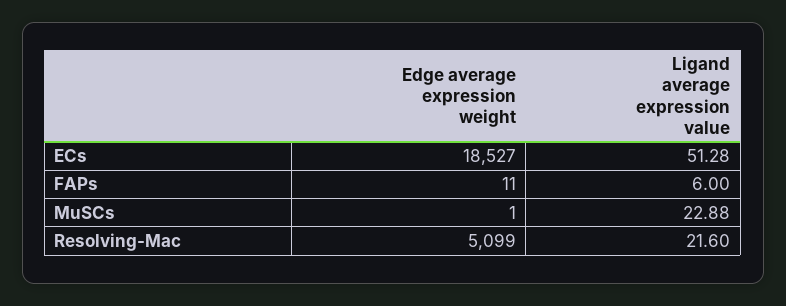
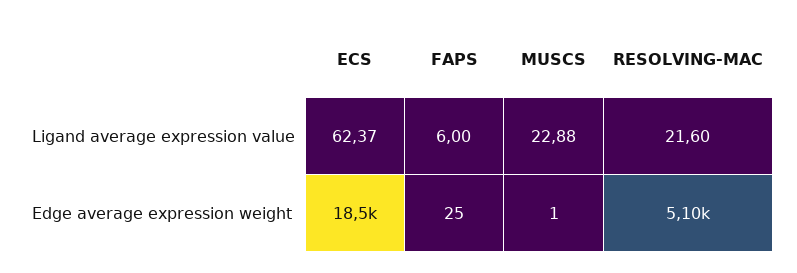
  {
    "Edge average expression weight": {
      "ECs": 18527,
-     "FAPs": 11,
+     "FAPs": 25,
      "MuSCs": 1,
      "Resolving-Mac": 5099
    },
    "Ligand average expression value": {
-     "ECs": 51.28,
+     "ECs": 62.37,
      "FAPs": 6,
      "MuSCs": 22.88,
      "Resolving-Mac": 21.6
    }
  }

